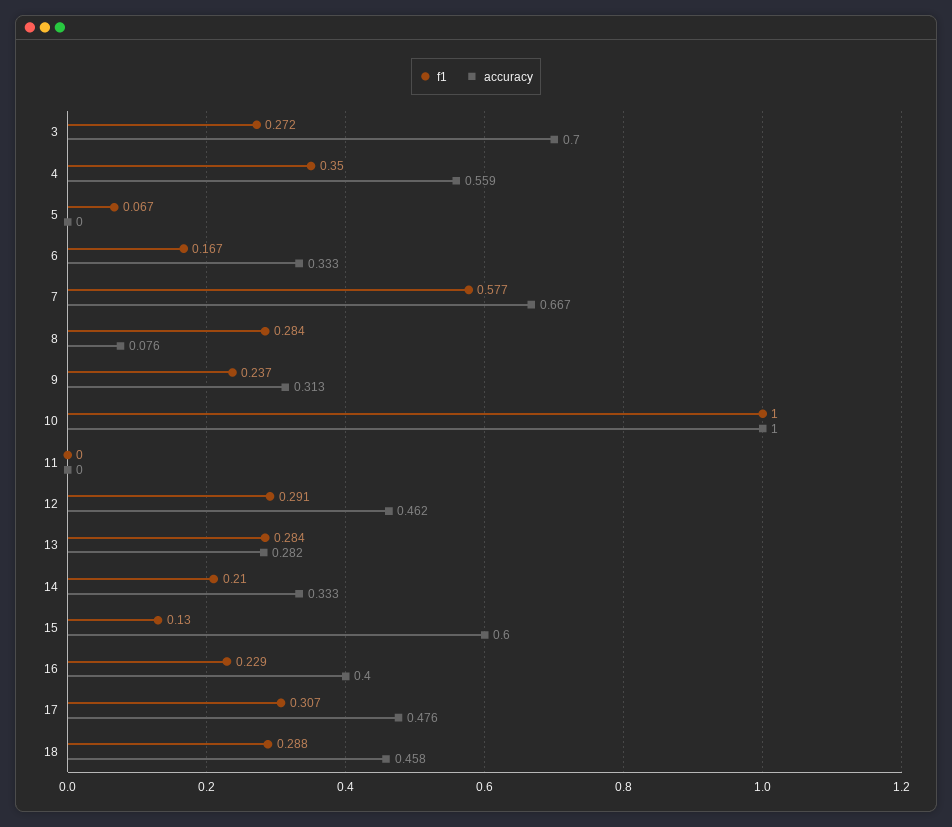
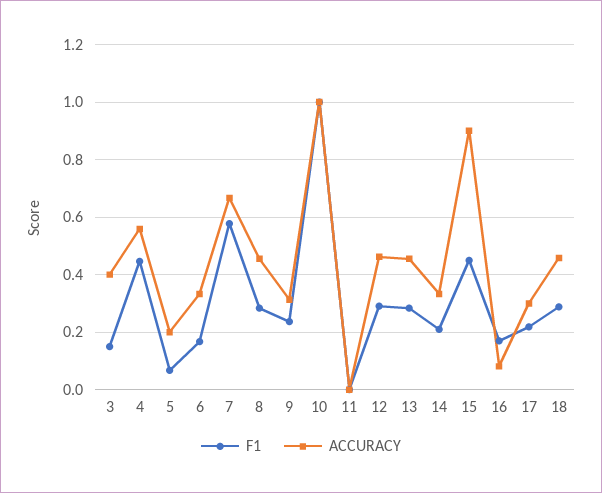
  {
    "f1": {
-     "3": 0.272,
+     "3": 0.15,
-     "4": 0.35,
+     "4": 0.45,
      "5": 0.067,
      "6": 0.167,
      "7": 0.577,
      "8": 0.284,
      "9": 0.237,
      "10": 1,
      "11": 0,
      "12": 0.291,
      "13": 0.284,
      "14": 0.21,
-     "15": 0.13,
+     "15": 0.45,
-     "16": 0.229,
+     "16": 0.175,
-     "17": 0.307,
+     "17": 0.225,
      "18": 0.288
    },
    "accuracy": {
-     "3": 0.7,
+     "3": 0.4,
      "4": 0.559,
-     "5": 0,
+     "5": 0.2,
      "6": 0.333,
      "7": 0.667,
-     "8": 0.076,
+     "8": 0.45,
      "9": 0.313,
      "10": 1,
      "11": 0,
      "12": 0.462,
-     "13": 0.282,
+     "13": 0.45,
      "14": 0.333,
-     "15": 0.6,
+     "15": 0.9,
-     "16": 0.4,
+     "16": 0.075,
-     "17": 0.476,
+     "17": 0.3,
      "18": 0.458
    }
  }

